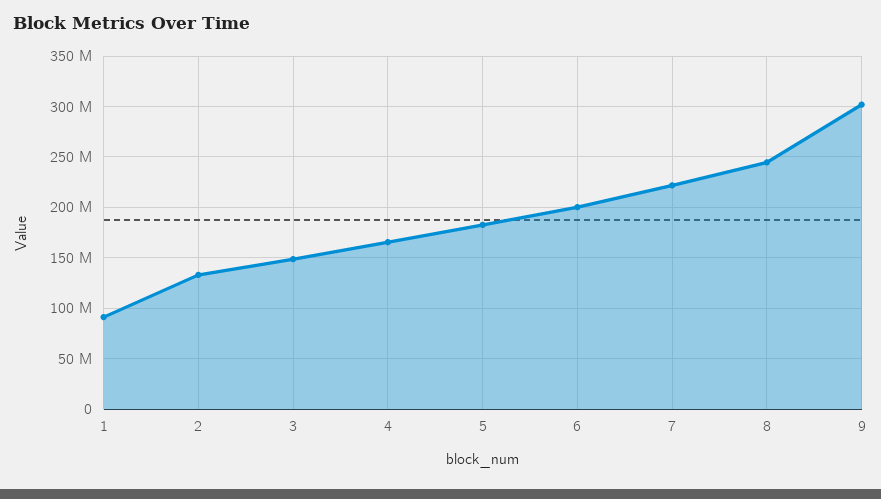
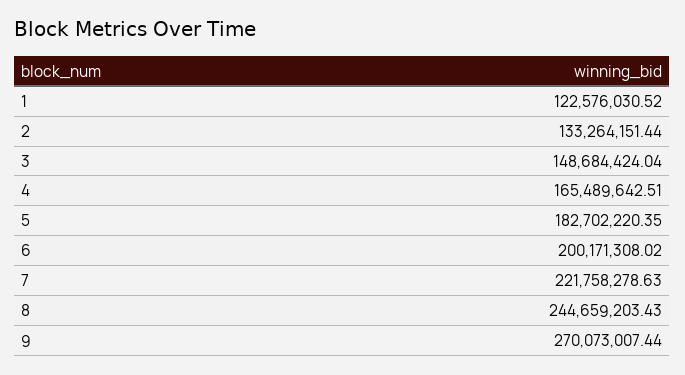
  {
-   "1": 90000000,
+   "1": 122576030.52,
    "2": 133264151.44,
    "3": 148684424.04,
    "4": 165489642.51,
    "5": 182702220.35,
    "6": 200171308.02,
    "7": 221758278.63,
    "8": 244659203.43,
-   "9": 300000000
+   "9": 270073007.44
  }

